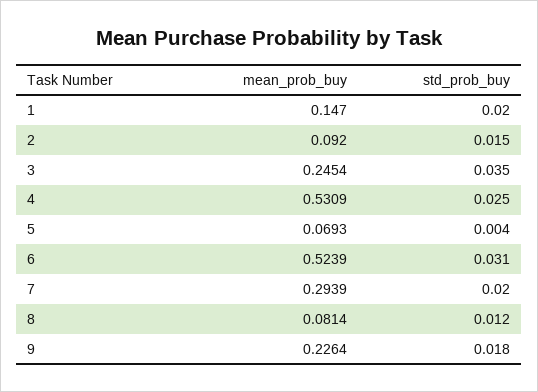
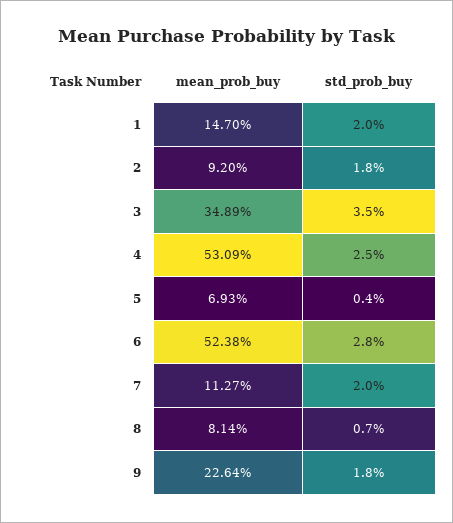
  {
    "mean_prob_buy": {
      "1": 0.147,
      "2": 0.092,
-     "3": 0.2454,
+     "3": 0.3489,
      "4": 0.5309,
      "5": 0.0693,
-     "6": 0.5239,
+     "6": 0.5238,
-     "7": 0.2939,
+     "7": 0.1127,
      "8": 0.0814,
      "9": 0.2264
    },
    "std_prob_buy": {
      "1": 0.02,
-     "2": 0.015,
+     "2": 0.018,
      "3": 0.035,
      "4": 0.025,
      "5": 0.004,
-     "6": 0.031,
+     "6": 0.028,
      "7": 0.02,
-     "8": 0.012,
+     "8": 0.007,
      "9": 0.018
    }
  }

